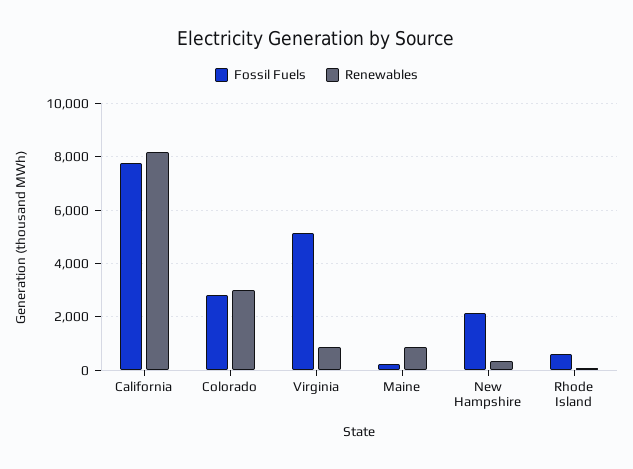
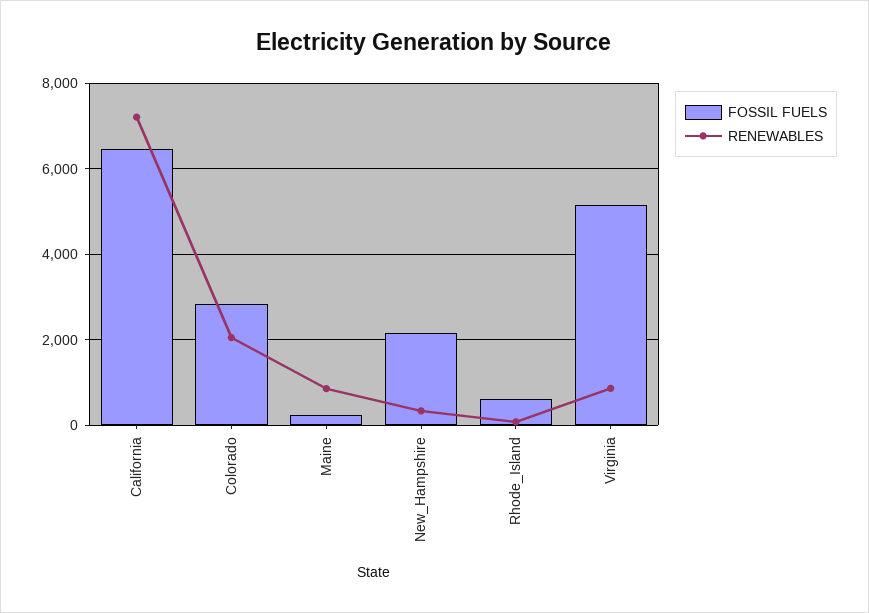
  {
    "Fossil Fuels": {
-     "California": 7750,
+     "California": 6400,
      "Colorado": 2800,
      "Virginia": 5200,
      "Maine": 200,
      "New Hampshire": 2200,
      "Rhode Island": 600
    },
    "Renewables": {
-     "California": 8250,
+     "California": 7200,
-     "Colorado": 3000,
+     "Colorado": 2000,
      "Virginia": 800,
      "Maine": 800,
      "New Hampshire": 400,
      "Rhode Island": 0
    }
  }

